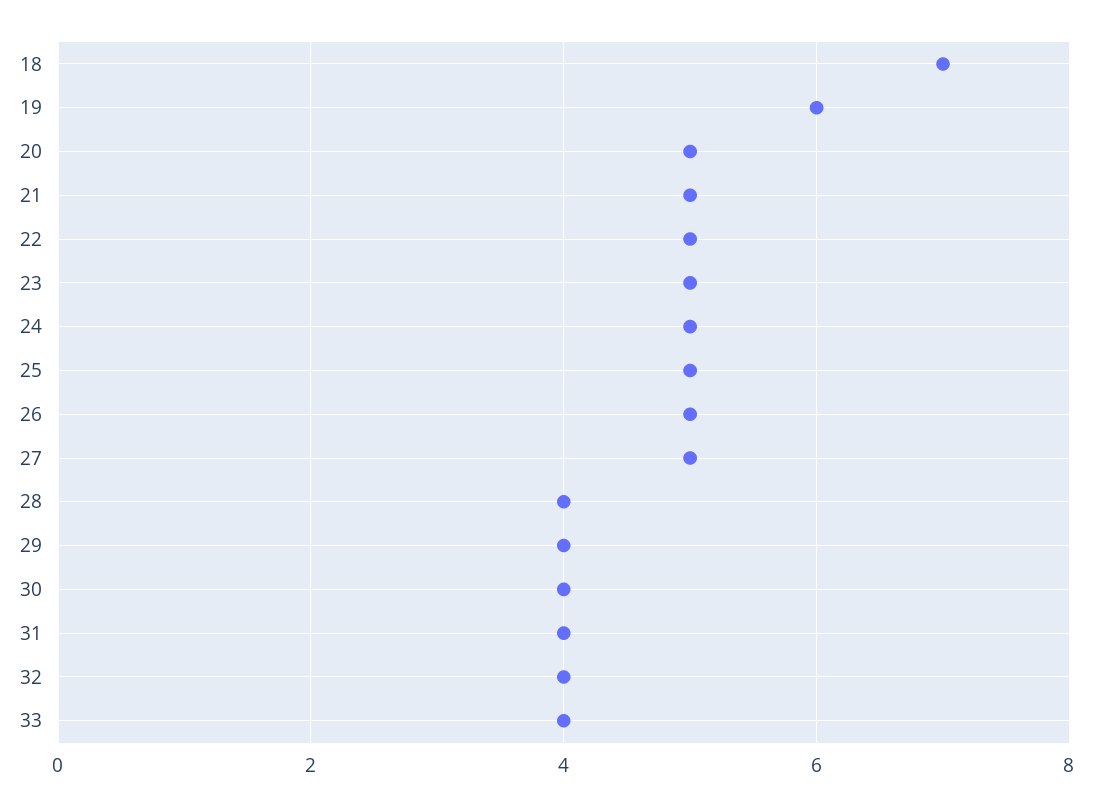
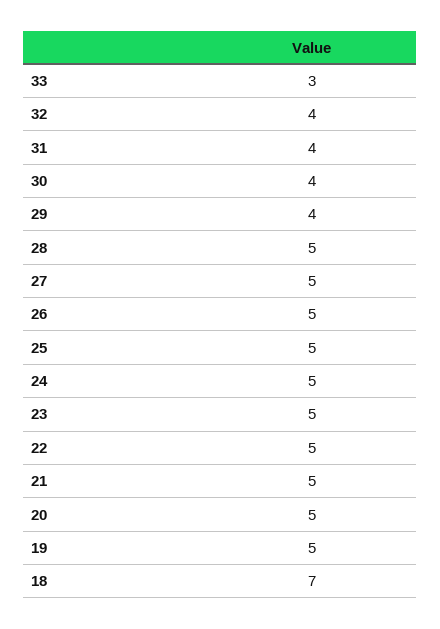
  {
    "18": 7,
-   "19": 6,
+   "19": 5,
    "20": 5,
    "21": 5,
    "22": 5,
    "23": 5,
    "24": 5,
    "25": 5,
    "26": 5,
    "27": 5,
-   "28": 4,
+   "28": 5,
    "29": 4,
    "30": 4,
    "31": 4,
    "32": 4,
-   "33": 4
+   "33": 3
  }

